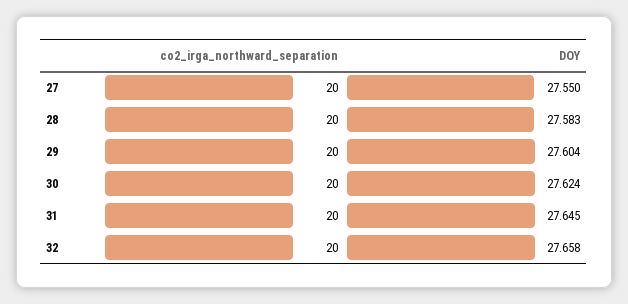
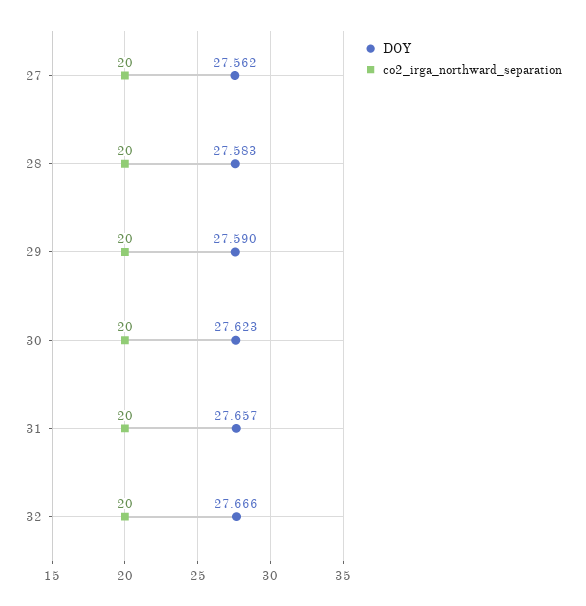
  {
    "co2_irga_northward_separation": {
      "27": 20,
      "28": 20,
      "29": 20,
      "30": 20,
      "31": 20,
      "32": 20
    },
    "DOY": {
-     "27": 27.55,
+     "27": 27.562,
      "28": 27.583,
-     "29": 27.604,
+     "29": 27.59,
-     "30": 27.624,
+     "30": 27.623,
-     "31": 27.645,
+     "31": 27.657,
-     "32": 27.658
+     "32": 27.666
    }
  }

